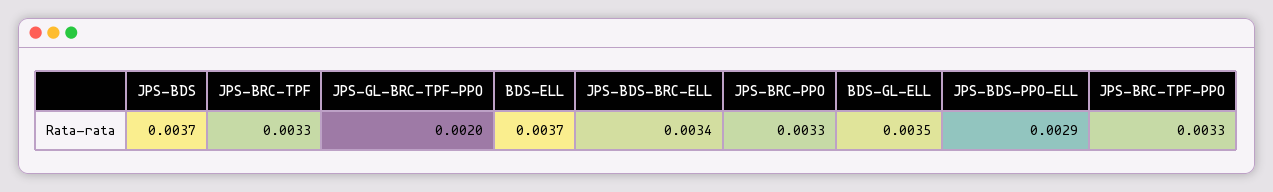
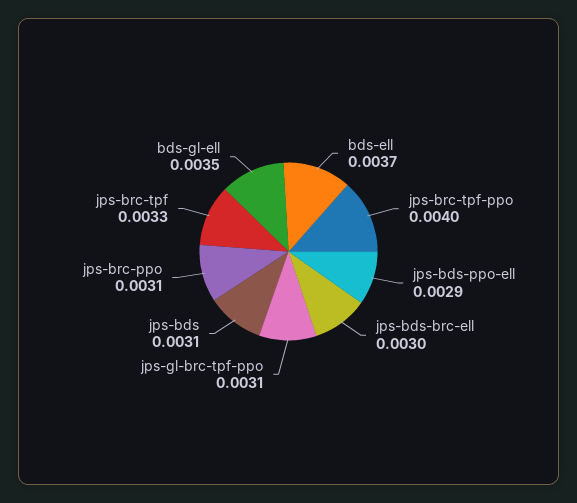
  {
-   "JPS-BDS": 0.0037,
+   "JPS-BDS": 0.0031,
    "JPS-BRC-TPF": 0.0033,
-   "JPS-GL-BRC-TPF-PPO": 0.002,
+   "JPS-GL-BRC-TPF-PPO": 0.0031,
    "BDS-ELL": 0.0037,
-   "JPS-BDS-BRC-ELL": 0.0034,
+   "JPS-BDS-BRC-ELL": 0.003,
-   "JPS-BRC-PPO": 0.0033,
+   "JPS-BRC-PPO": 0.0031,
    "BDS-GL-ELL": 0.0035,
    "JPS-BDS-PPO-ELL": 0.0029,
-   "JPS-BRC-TPF-PPO": 0.0033
+   "JPS-BRC-TPF-PPO": 0.004
  }

